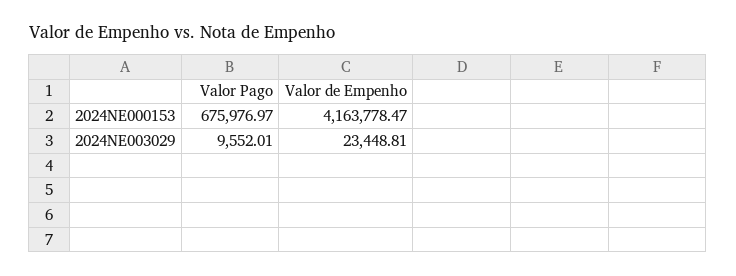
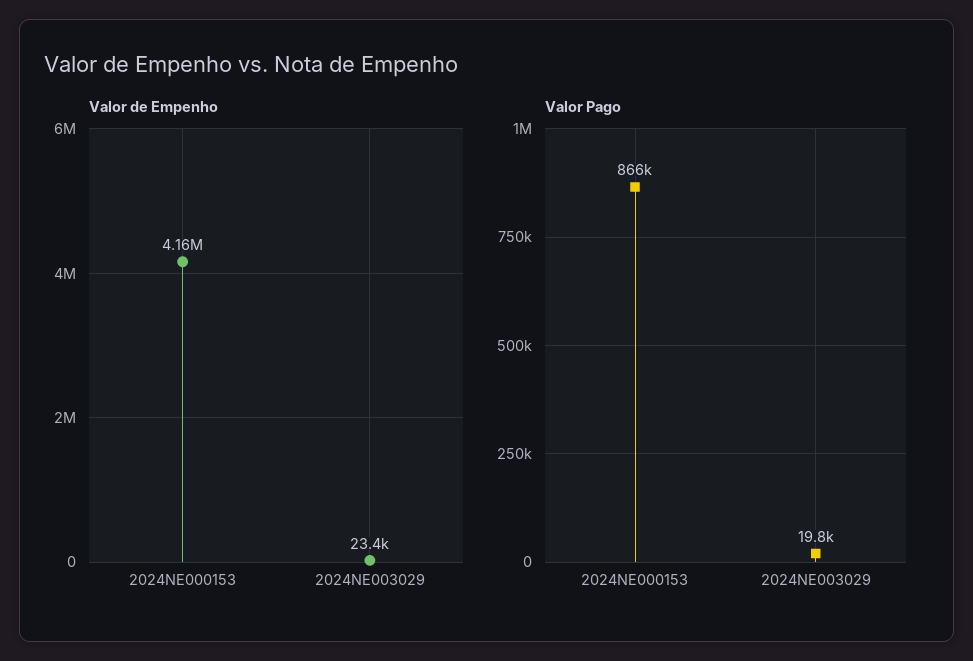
  {
    "Valor Pago": {
-     "2024NE000153": 675976.97,
+     "2024NE000153": 866000,
-     "2024NE003029": 9552.01
+     "2024NE003029": 19800
    },
    "Valor de Empenho": {
      "2024NE000153": 4163778.47,
      "2024NE003029": 23448.81
    }
  }

